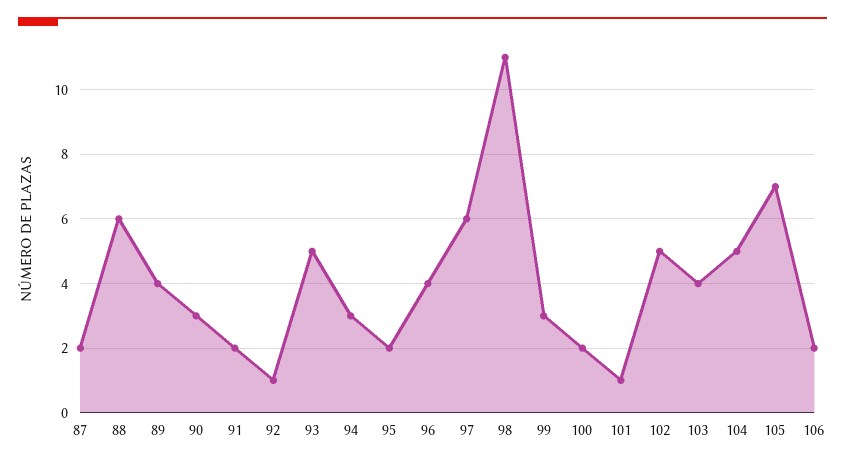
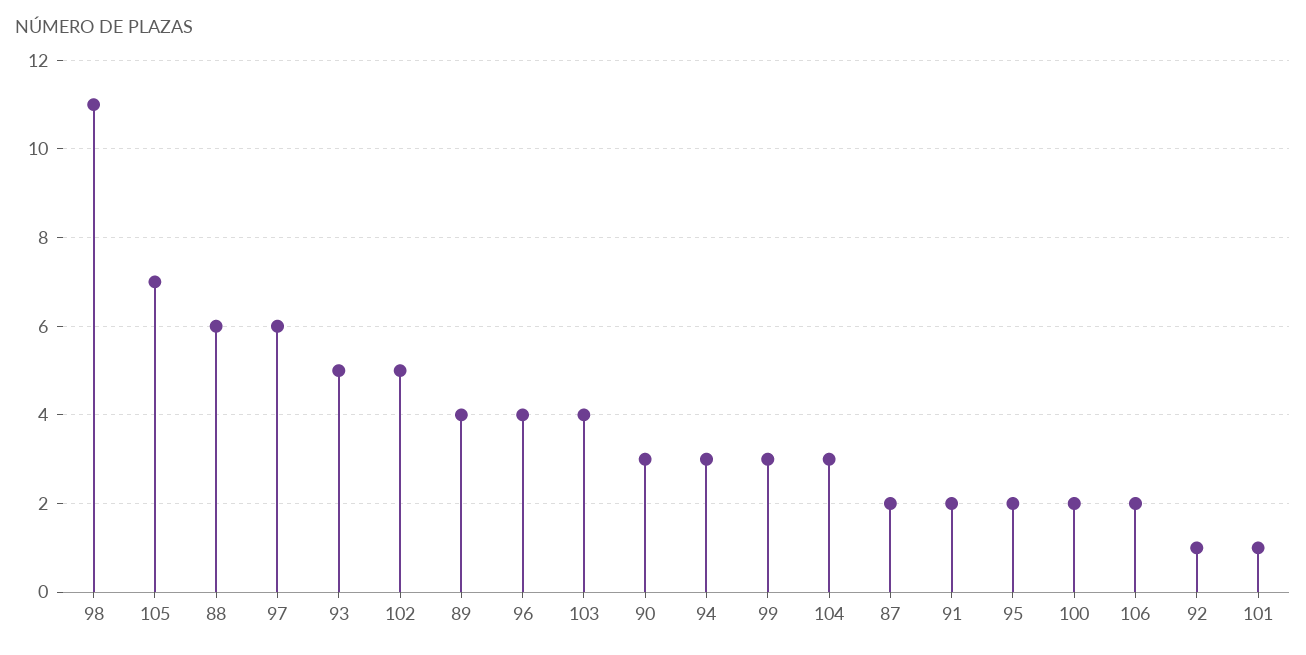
  {
    "87": 2,
    "88": 6,
    "89": 4,
    "90": 3,
    "91": 2,
    "92": 1,
    "93": 5,
    "94": 3,
    "95": 2,
    "96": 4,
    "97": 6,
    "98": 11,
    "99": 3,
    "100": 2,
    "101": 1,
    "102": 5,
    "103": 4,
-   "104": 5,
+   "104": 3,
    "105": 7,
    "106": 2
  }

